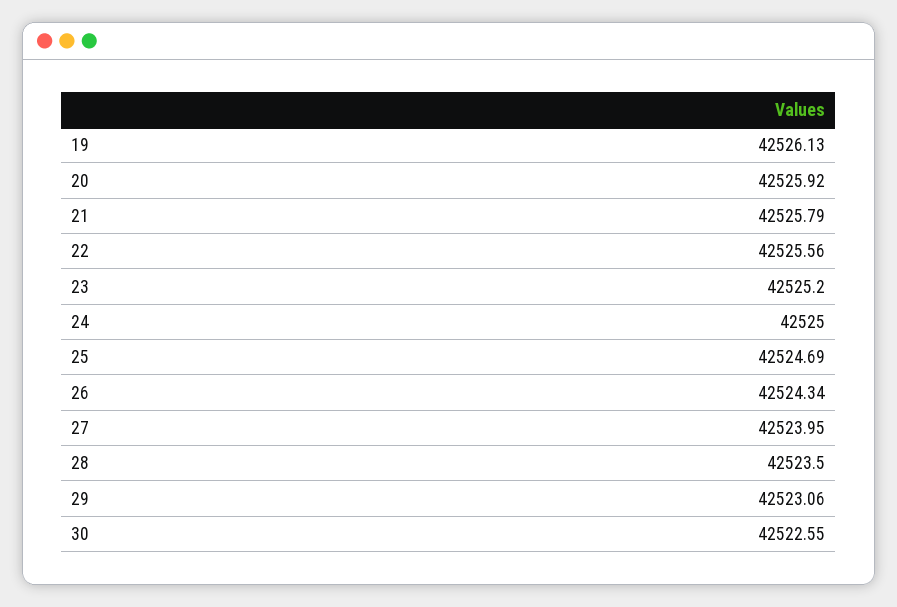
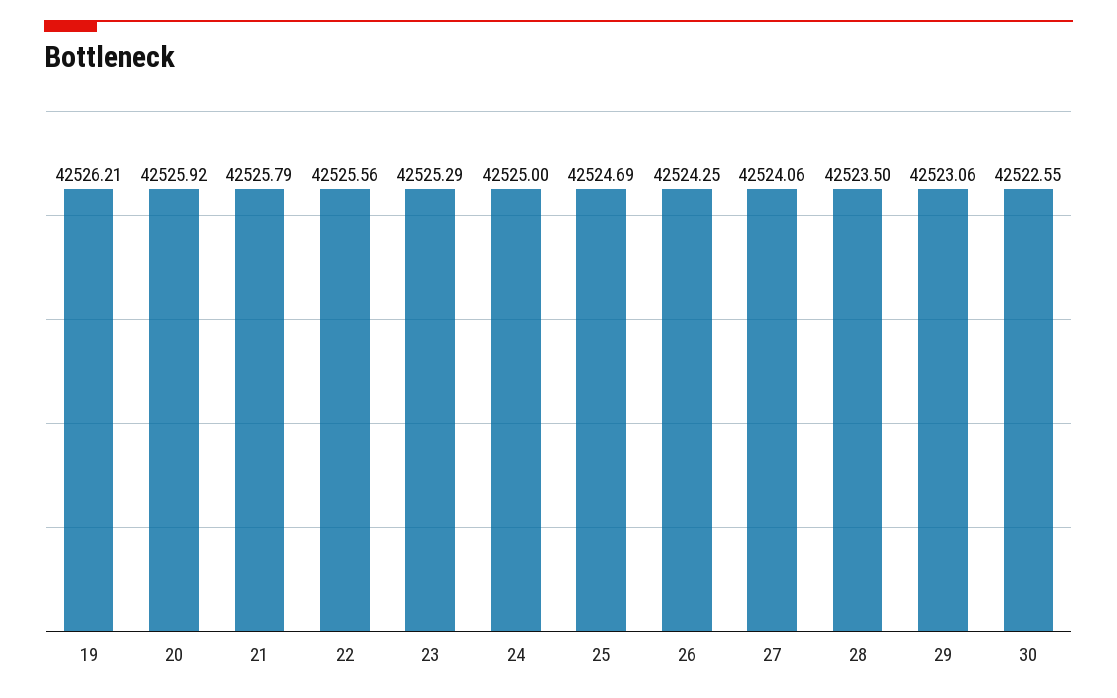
  {
-   "19": 42526.13,
+   "19": 42526.21,
    "20": 42525.92,
    "21": 42525.79,
    "22": 42525.56,
-   "23": 42525.2,
+   "23": 42525.29,
    "24": 42525,
    "25": 42524.69,
-   "26": 42524.34,
+   "26": 42524.25,
-   "27": 42523.95,
+   "27": 42524.06,
    "28": 42523.5,
    "29": 42523.06,
    "30": 42522.55
  }

